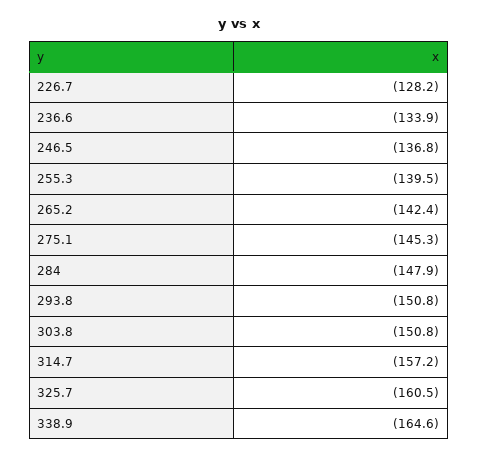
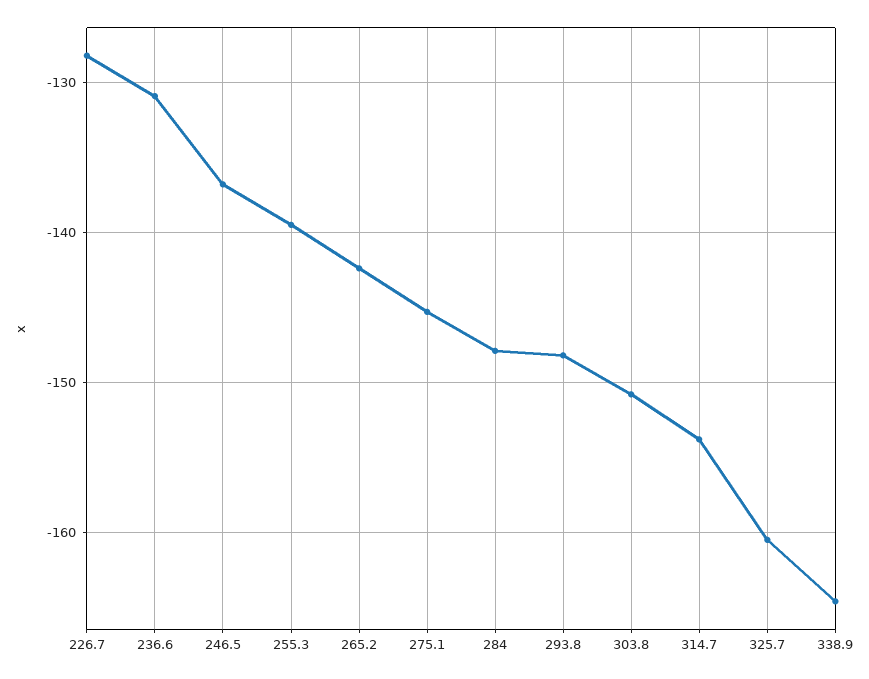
  {
    "226.7": -128.2,
-   "236.6": -133.9,
+   "236.6": -131,
    "246.5": -136.8,
    "255.3": -139.5,
    "265.2": -142.4,
    "275.1": -145.3,
    "284": -147.9,
-   "293.8": -150.8,
+   "293.8": -148,
    "303.8": -150.8,
-   "314.7": -157.2,
+   "314.7": -154,
    "325.7": -160.5,
    "338.9": -164.6
  }

